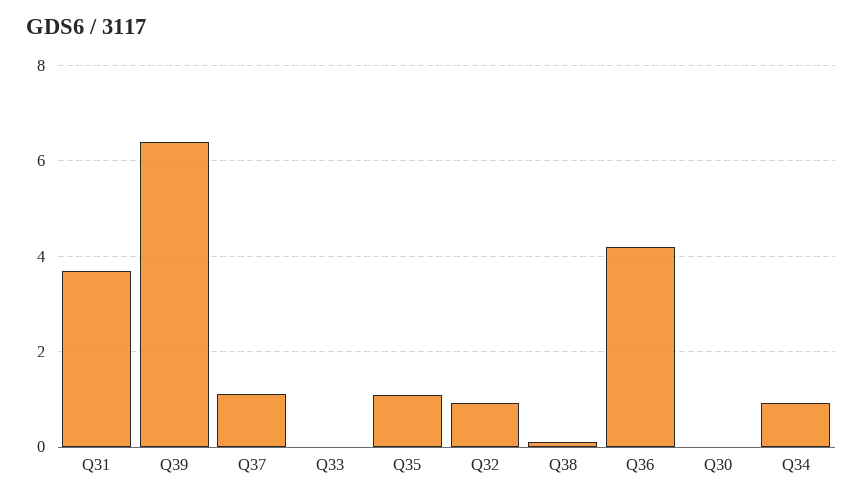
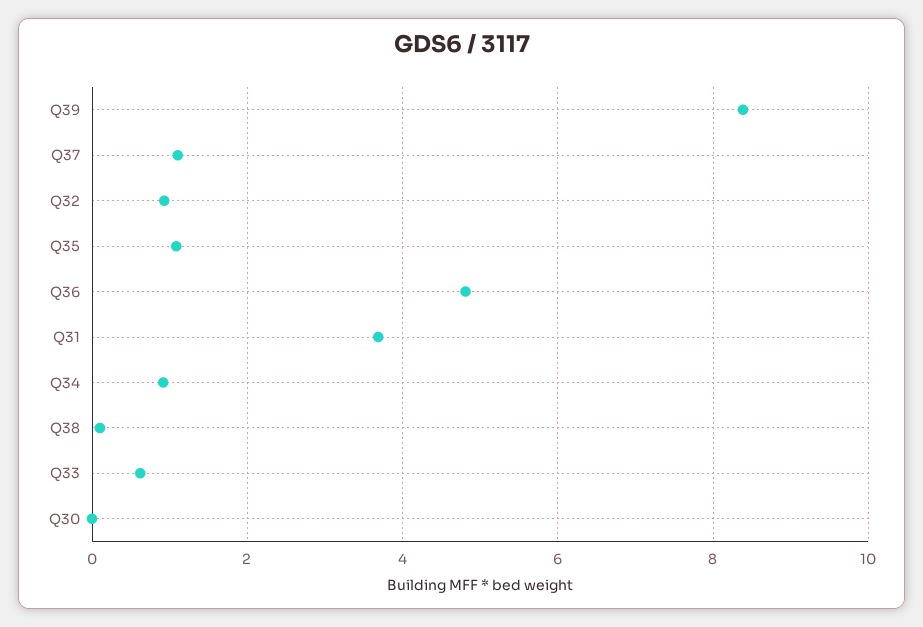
  {
    "Q31": 3.6,
-   "Q39": 6.4,
+   "Q39": 8.4,
    "Q37": 1.2,
-   "Q33": 0,
+   "Q33": 0.6,
    "Q35": 1,
    "Q32": 1,
    "Q38": 0.2,
-   "Q36": 4.2,
+   "Q36": 4.8,
    "Q30": 0,
    "Q34": 1
  }

